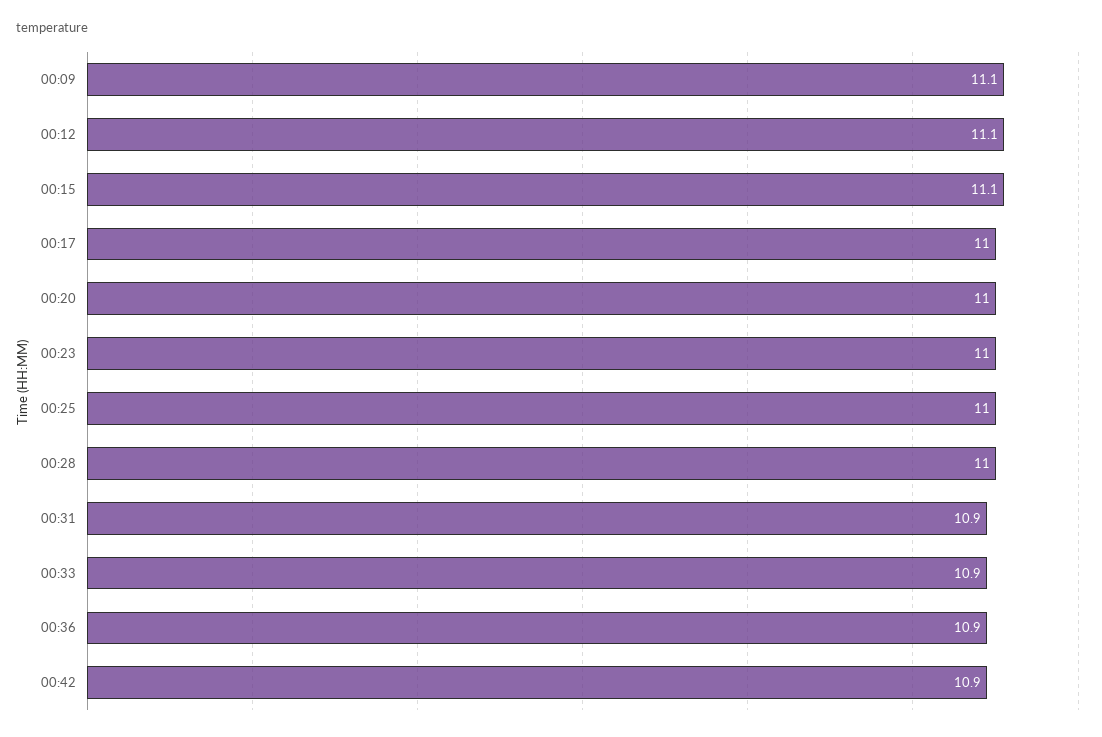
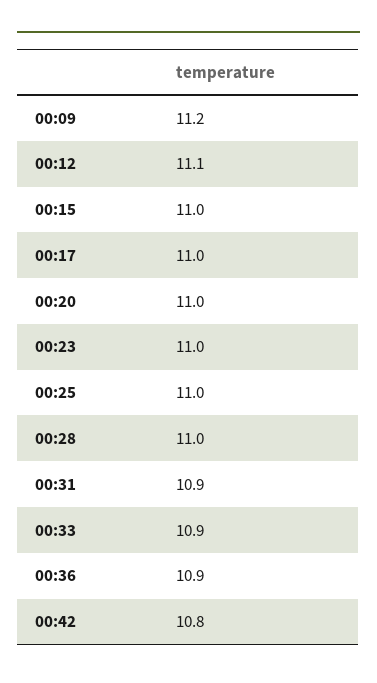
  {
-   "00:09": 11.1,
+   "00:09": 11.2,
    "00:12": 11.1,
-   "00:15": 11.1,
+   "00:15": 11,
    "00:17": 11,
    "00:20": 11,
    "00:23": 11,
    "00:25": 11,
    "00:28": 11,
    "00:31": 10.9,
    "00:33": 10.9,
    "00:36": 10.9,
-   "00:42": 10.9
+   "00:42": 10.8
  }

